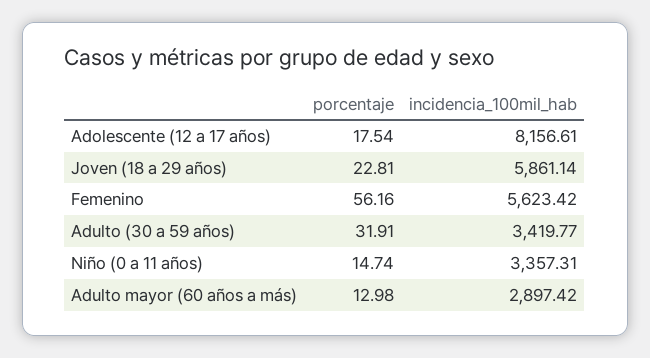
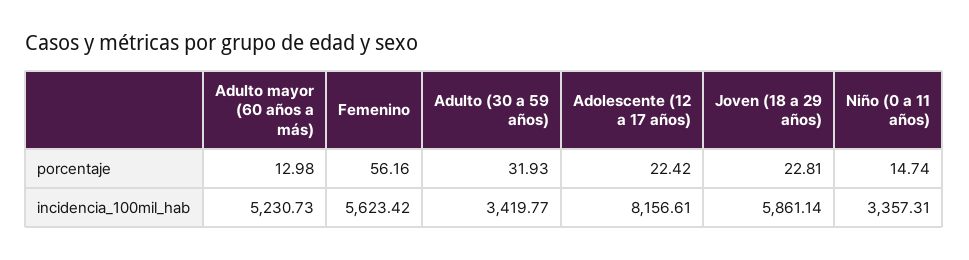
  {
    "porcentaje": {
-     "Adolescente (12 a 17 años)": 17.54,
+     "Adolescente (12 a 17 años)": 22.42,
      "Joven (18 a 29 años)": 22.81,
      "Femenino": 56.16,
-     "Adulto (30 a 59 años)": 31.91,
+     "Adulto (30 a 59 años)": 31.93,
      "Niño (0 a 11 años)": 14.74,
      "Adulto mayor (60 años a más)": 12.98
    },
    "incidencia_100mil_hab": {
      "Adolescente (12 a 17 años)": 8156.61,
      "Joven (18 a 29 años)": 5861.14,
      "Femenino": 5623.42,
      "Adulto (30 a 59 años)": 3419.77,
      "Niño (0 a 11 años)": 3357.31,
-     "Adulto mayor (60 años a más)": 2897.42
+     "Adulto mayor (60 años a más)": 5230.73
    }
  }

